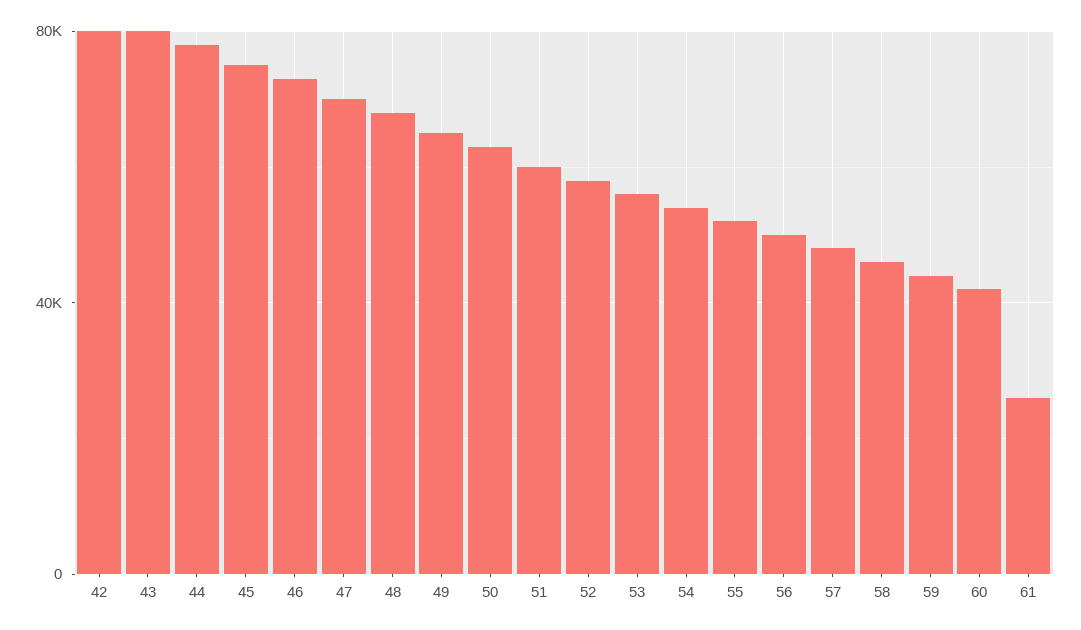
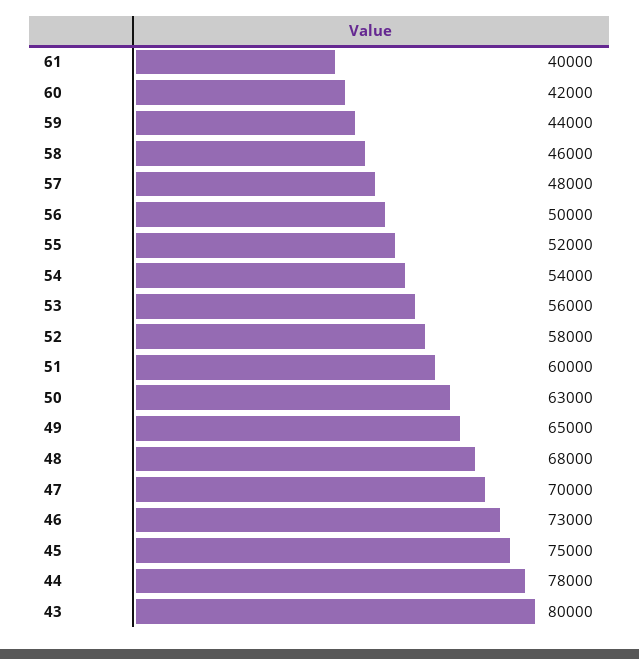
  {
-   "42": 80000,
    "43": 80000,
    "44": 78000,
    "45": 75000,
    "46": 73000,
    "47": 70000,
    "48": 68000,
    "49": 65000,
    "50": 63000,
    "51": 60000,
    "52": 58000,
    "53": 56000,
    "54": 54000,
    "55": 52000,
    "56": 50000,
    "57": 48000,
    "58": 46000,
    "59": 44000,
    "60": 42000,
-   "61": 25000
+   "61": 40000
  }

